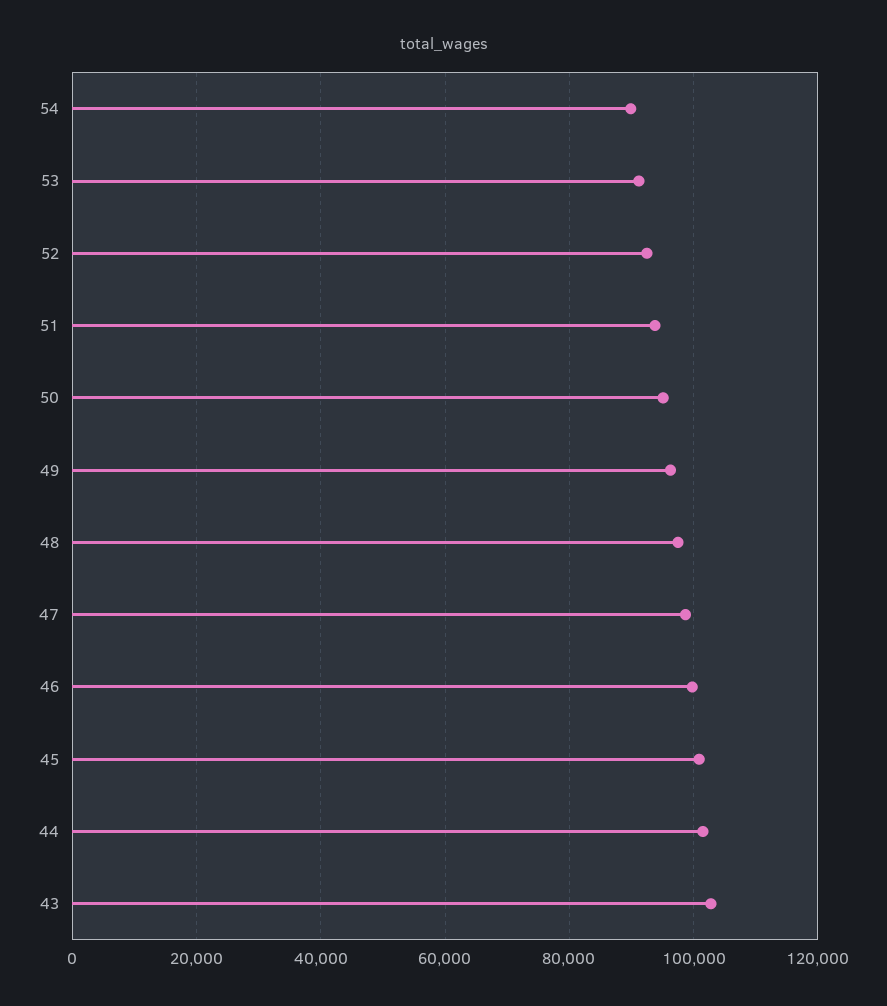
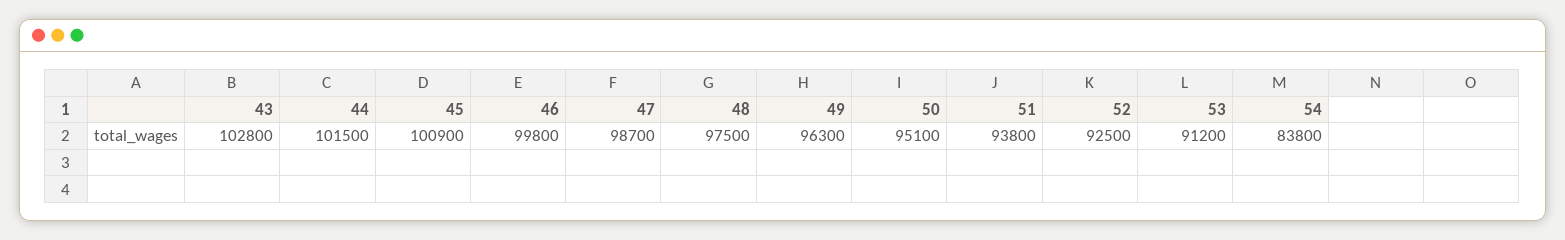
  {
-   "54": 90000,
+   "54": 83800,
    "53": 91200,
    "52": 92500,
    "51": 93800,
    "50": 95100,
    "49": 96300,
    "48": 97500,
    "47": 98700,
    "46": 99800,
    "45": 100900,
    "44": 101500,
    "43": 102800
  }

